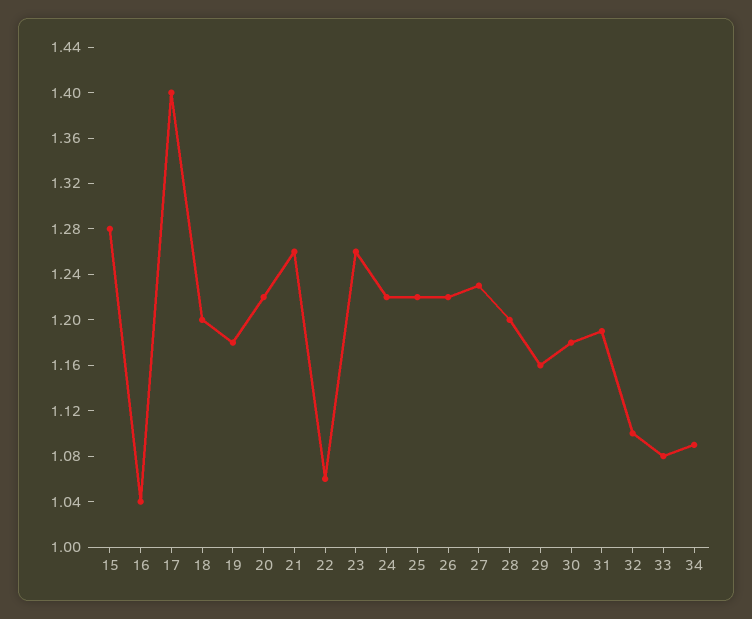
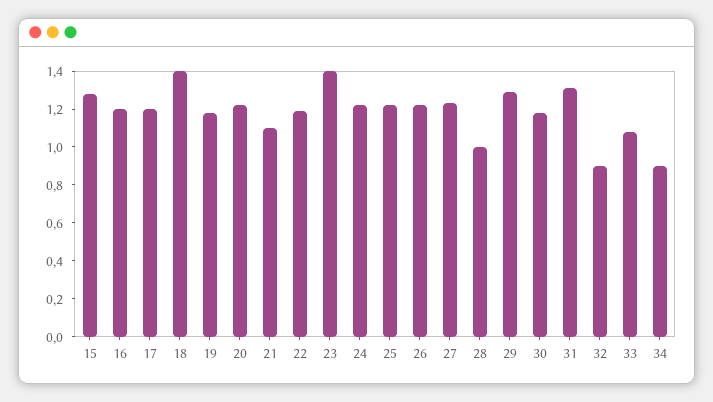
  {
    "15": 1.28,
-   "16": 1.04,
+   "16": 1.2,
-   "17": 1.4,
+   "17": 1.2,
-   "18": 1.2,
+   "18": 1.4,
    "19": 1.18,
    "20": 1.22,
-   "21": 1.26,
+   "21": 1.1,
-   "22": 1.06,
+   "22": 1.2,
-   "23": 1.26,
+   "23": 1.4,
    "24": 1.22,
    "25": 1.22,
    "26": 1.22,
    "27": 1.23,
-   "28": 1.2,
+   "28": 1,
-   "29": 1.16,
+   "29": 1.3,
    "30": 1.18,
-   "31": 1.19,
+   "31": 1.3,
-   "32": 1.1,
+   "32": 0.9,
    "33": 1.08,
-   "34": 1.09
+   "34": 0.9
  }

